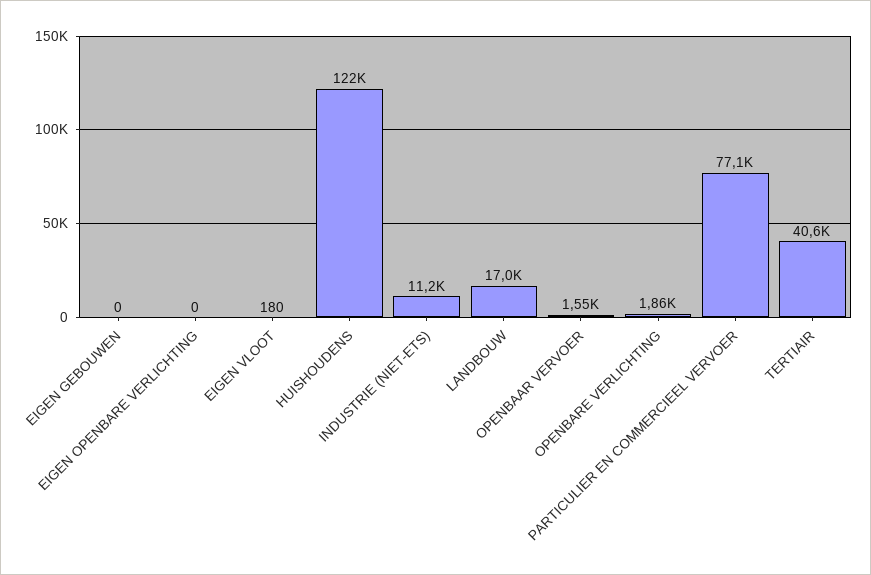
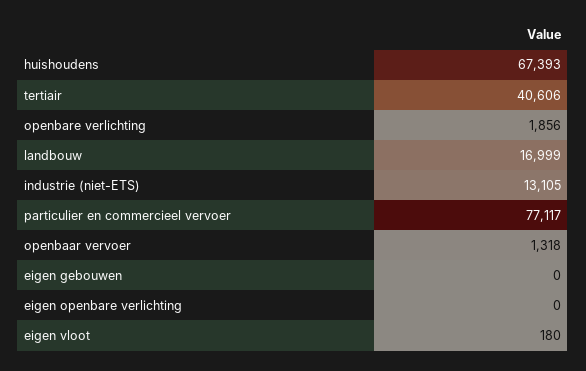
  {
    "EIGEN GEBOUWEN": 0,
    "EIGEN OPENBARE VERLICHTING": 0,
    "EIGEN VLOOT": 180,
-   "HUISHOUDENS": 122000,
+   "HUISHOUDENS": 67393,
-   "INDUSTRIE (NIET-ETS)": 11200,
+   "INDUSTRIE (NIET-ETS)": 13105,
    "LANDBOUW": 16999,
-   "OPENBAAR VERVOER": 1550,
+   "OPENBAAR VERVOER": 1318,
    "OPENBARE VERLICHTING": 1856,
    "PARTICULIER EN COMMERCIEEL VERVOER": 77117,
    "TERTIAIR": 40606
  }

